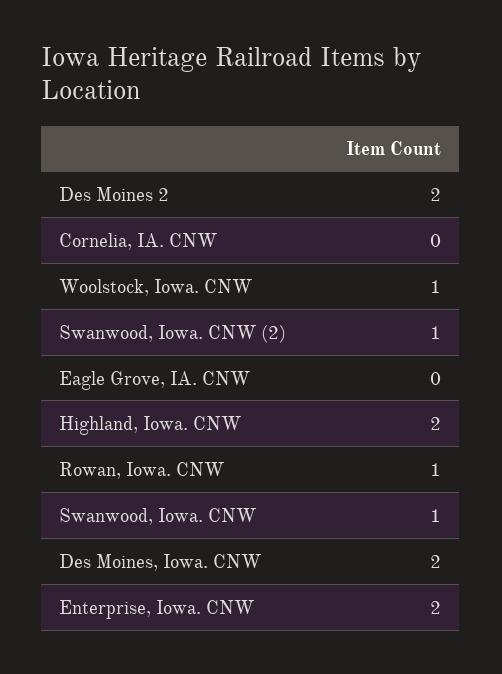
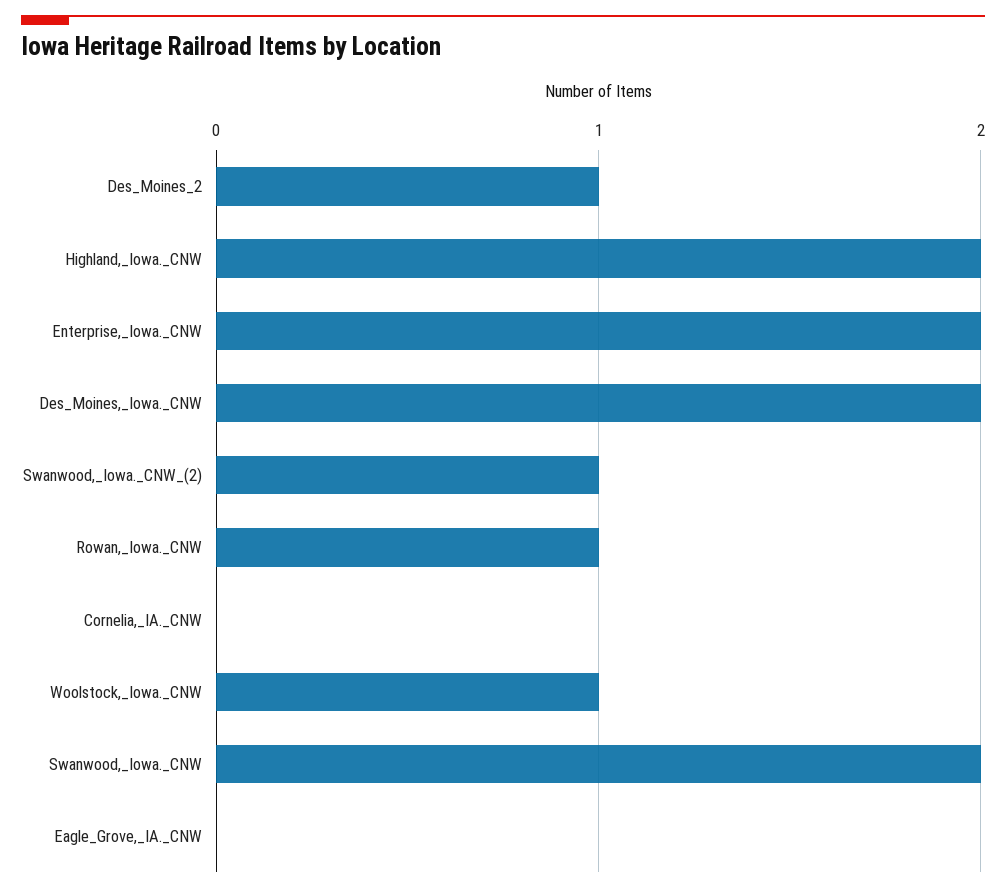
  {
-   "Des Moines 2": 2,
+   "Des Moines 2": 1,
    "Cornelia, IA. CNW": 0,
    "Woolstock, Iowa. CNW": 1,
    "Swanwood, Iowa. CNW (2)": 1,
    "Eagle Grove, IA. CNW": 0,
    "Highland, Iowa. CNW": 2,
    "Rowan, Iowa. CNW": 1,
-   "Swanwood, Iowa. CNW": 1,
+   "Swanwood, Iowa. CNW": 2,
    "Des Moines, Iowa. CNW": 2,
    "Enterprise, Iowa. CNW": 2
  }

